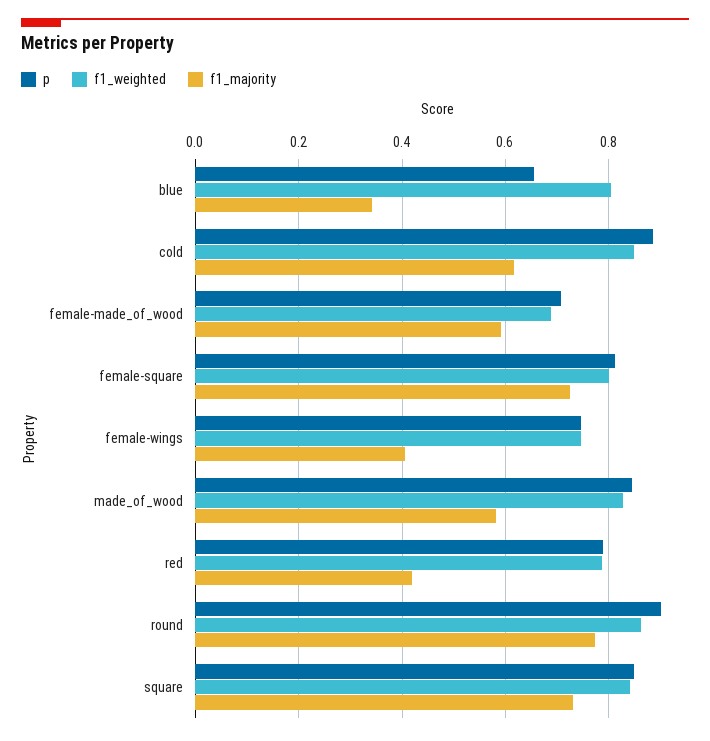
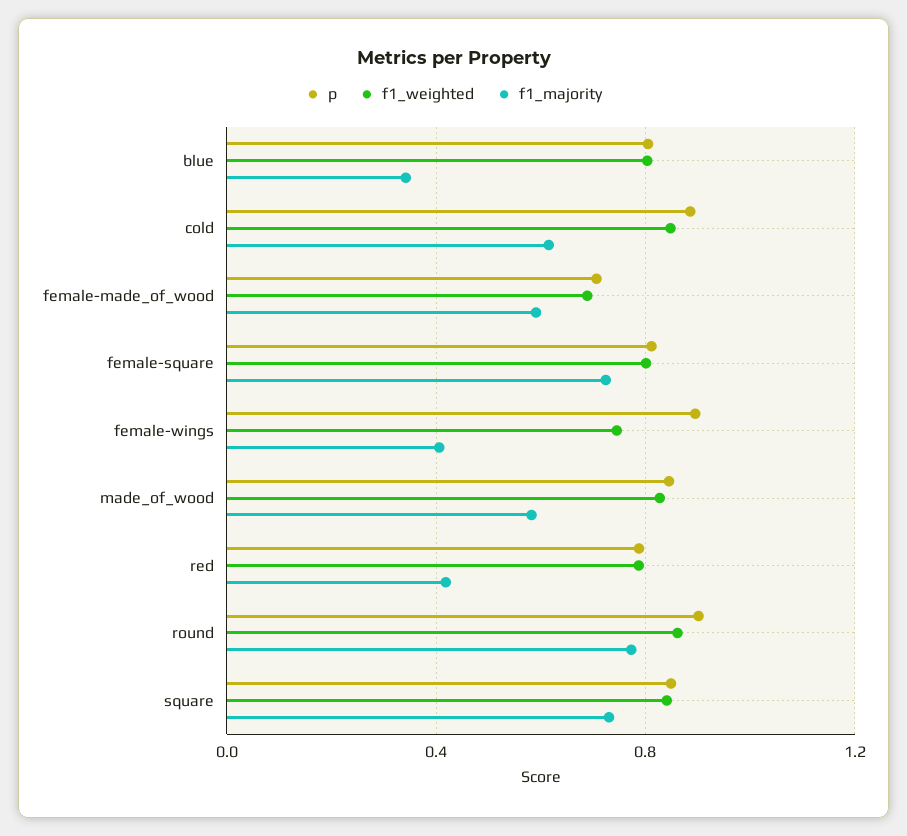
  {
    "p": {
-     "blue": 0.66,
+     "blue": 0.8,
      "cold": 0.88,
      "female-made_of_wood": 0.7,
      "female-square": 0.82,
-     "female-wings": 0.74,
+     "female-wings": 0.9,
      "made_of_wood": 0.84,
      "red": 0.78,
      "round": 0.9,
      "square": 0.84
    },
    "f1_weighted": {
      "blue": 0.8,
      "cold": 0.84,
      "female-made_of_wood": 0.68,
      "female-square": 0.8,
      "female-wings": 0.74,
      "made_of_wood": 0.82,
      "red": 0.78,
      "round": 0.86,
      "square": 0.84
    },
    "f1_majority": {
      "blue": 0.34,
      "cold": 0.62,
      "female-made_of_wood": 0.6,
      "female-square": 0.72,
      "female-wings": 0.4,
      "made_of_wood": 0.58,
      "red": 0.42,
      "round": 0.78,
      "square": 0.74
    }
  }

